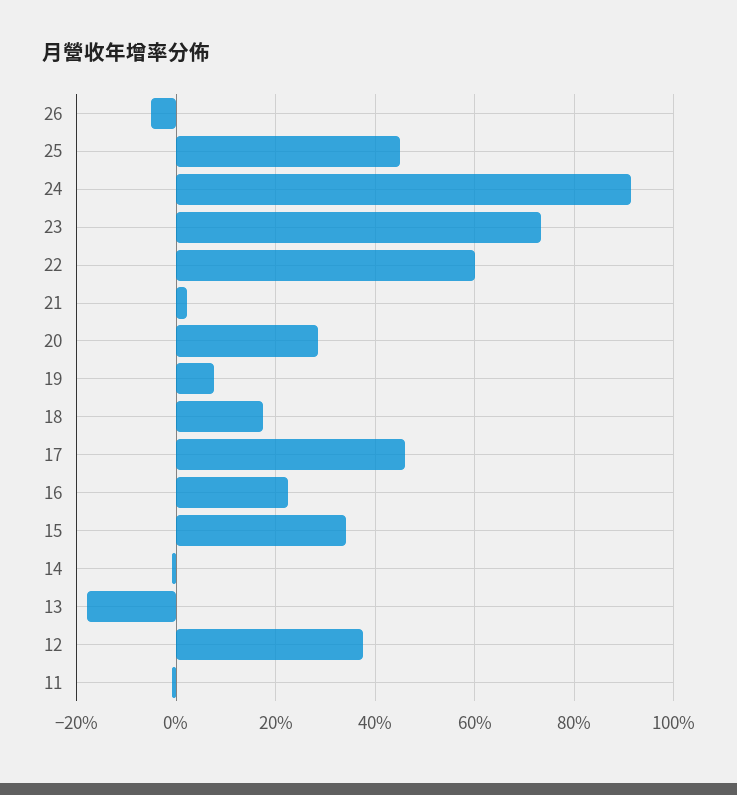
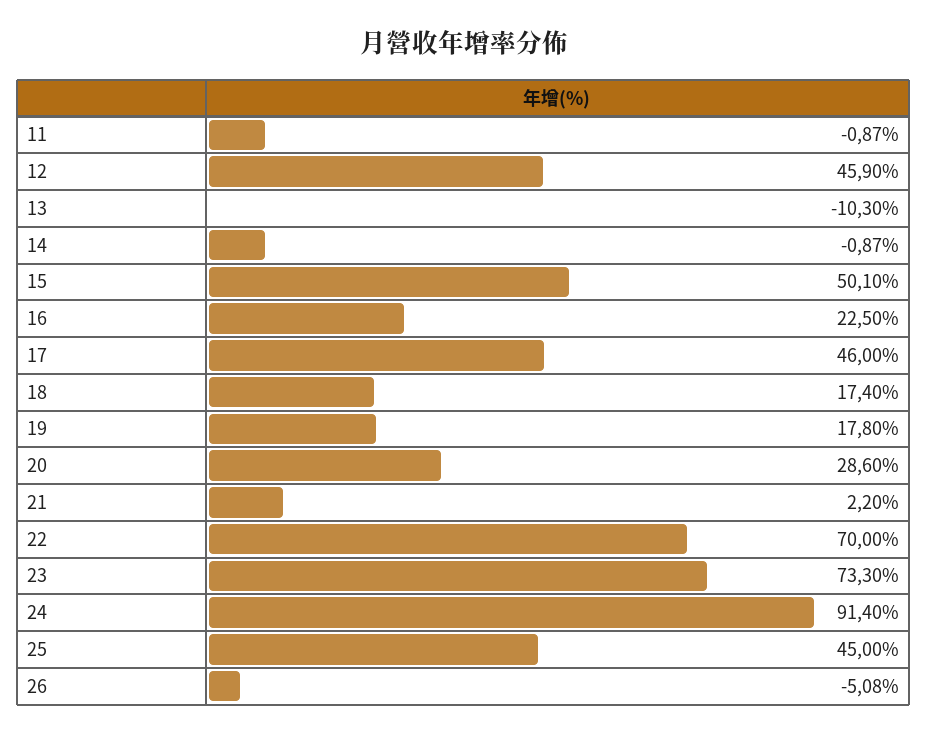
  {
    "26": -5.08,
    "25": 45,
    "24": 91.4,
    "23": 73.3,
-   "22": 60,
+   "22": 70,
    "21": 2.2,
    "20": 28.6,
-   "19": 8,
+   "19": 17.8,
    "18": 17.4,
    "17": 46,
    "16": 22.5,
-   "15": 34,
+   "15": 50.1,
    "14": -0.87,
-   "13": -18,
+   "13": -10.3,
-   "12": 38,
+   "12": 45.9,
    "11": -0.87
  }

